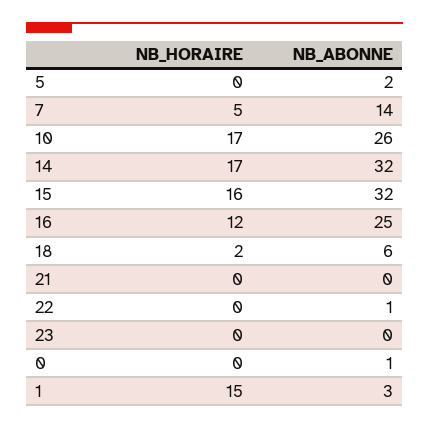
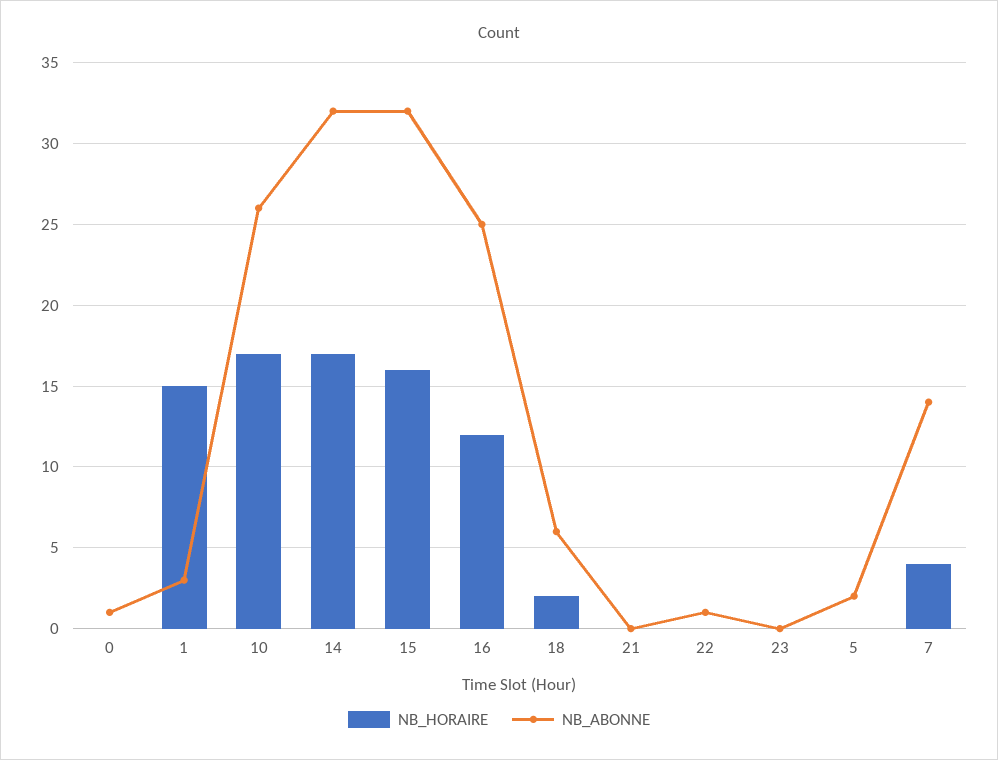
  {
    "NB_HORAIRE": {
      "5": 0,
-     "7": 5,
+     "7": 4,
      "10": 17,
      "14": 17,
      "15": 16,
      "16": 12,
      "18": 2,
      "21": 0,
      "22": 0,
      "23": 0,
      "0": 0,
      "1": 15
    },
    "NB_ABONNE": {
      "5": 2,
      "7": 14,
      "10": 26,
      "14": 32,
      "15": 32,
      "16": 25,
      "18": 6,
      "21": 0,
      "22": 1,
      "23": 0,
      "0": 1,
      "1": 3
    }
  }

